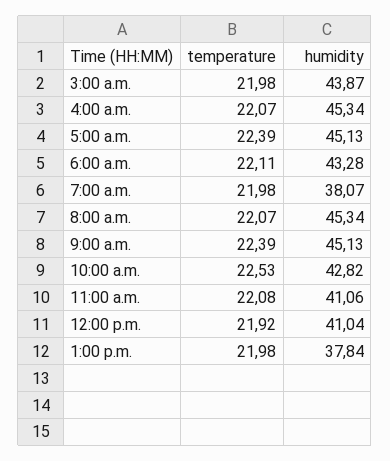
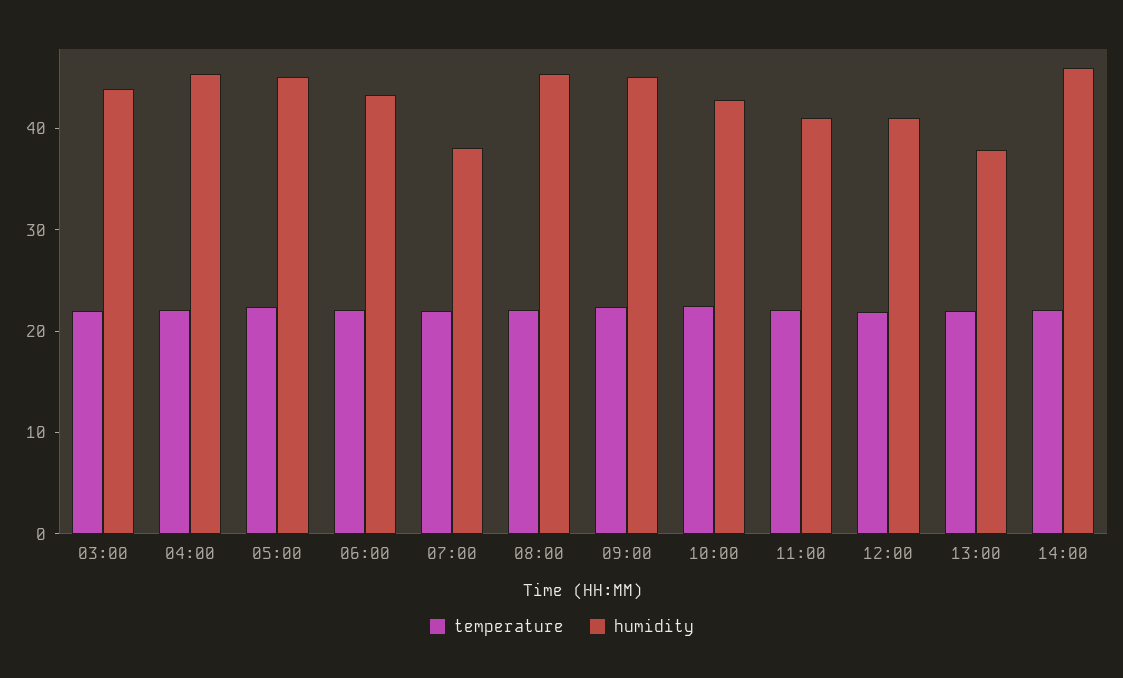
  {
    "temperature": {
      "3:00 a.m.": 21.98,
      "4:00 a.m.": 22.07,
      "5:00 a.m.": 22.39,
      "6:00 a.m.": 22.11,
      "7:00 a.m.": 21.98,
      "8:00 a.m.": 22.07,
      "9:00 a.m.": 22.39,
      "10:00 a.m.": 22.53,
      "11:00 a.m.": 22.08,
      "12:00 p.m.": 21.92,
-     "1:00 p.m.": 21.98
+     "1:00 p.m.": 21.98,
+     "14:00": 22
    },
    "humidity": {
      "3:00 a.m.": 43.87,
      "4:00 a.m.": 45.34,
      "5:00 a.m.": 45.13,
      "6:00 a.m.": 43.28,
      "7:00 a.m.": 38.07,
      "8:00 a.m.": 45.34,
      "9:00 a.m.": 45.13,
      "10:00 a.m.": 42.82,
      "11:00 a.m.": 41.06,
      "12:00 p.m.": 41.04,
-     "1:00 p.m.": 37.84
+     "1:00 p.m.": 37.84,
+     "14:00": 46
    }
  }

